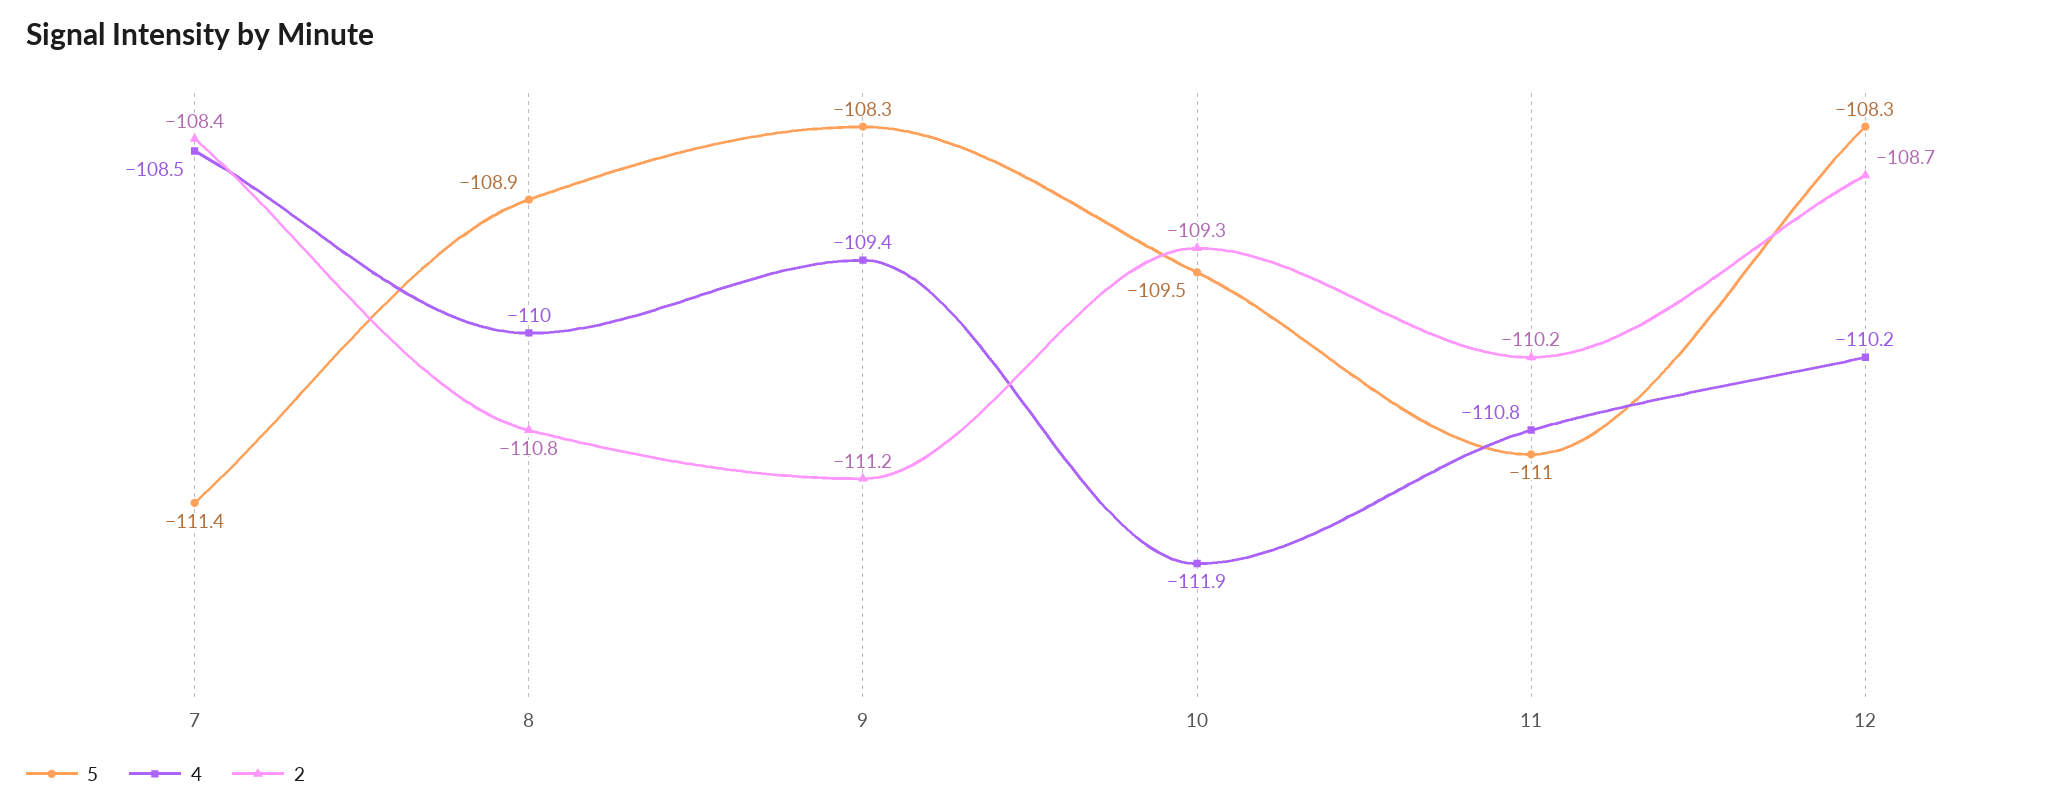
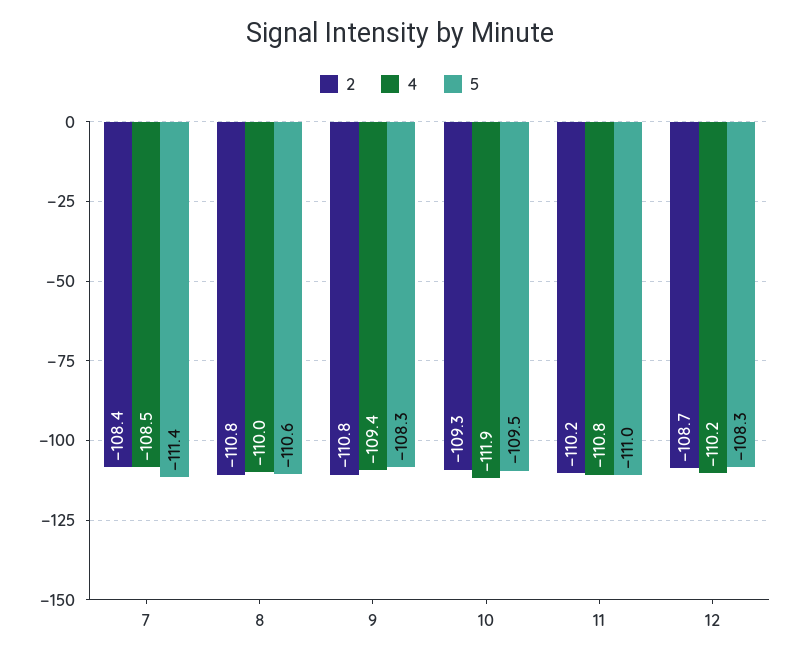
  {
    "5": {
      "7": -111.4,
-     "8": -108.9,
+     "8": -110.6,
      "9": -108.3,
      "10": -109.5,
      "11": -111,
      "12": -108.3
    },
    "4": {
      "7": -108.5,
      "8": -110,
      "9": -109.4,
      "10": -111.9,
      "11": -110.8,
      "12": -110.2
    },
    "2": {
      "7": -108.4,
      "8": -110.8,
-     "9": -111.2,
+     "9": -110.8,
      "10": -109.3,
      "11": -110.2,
      "12": -108.7
    }
  }

